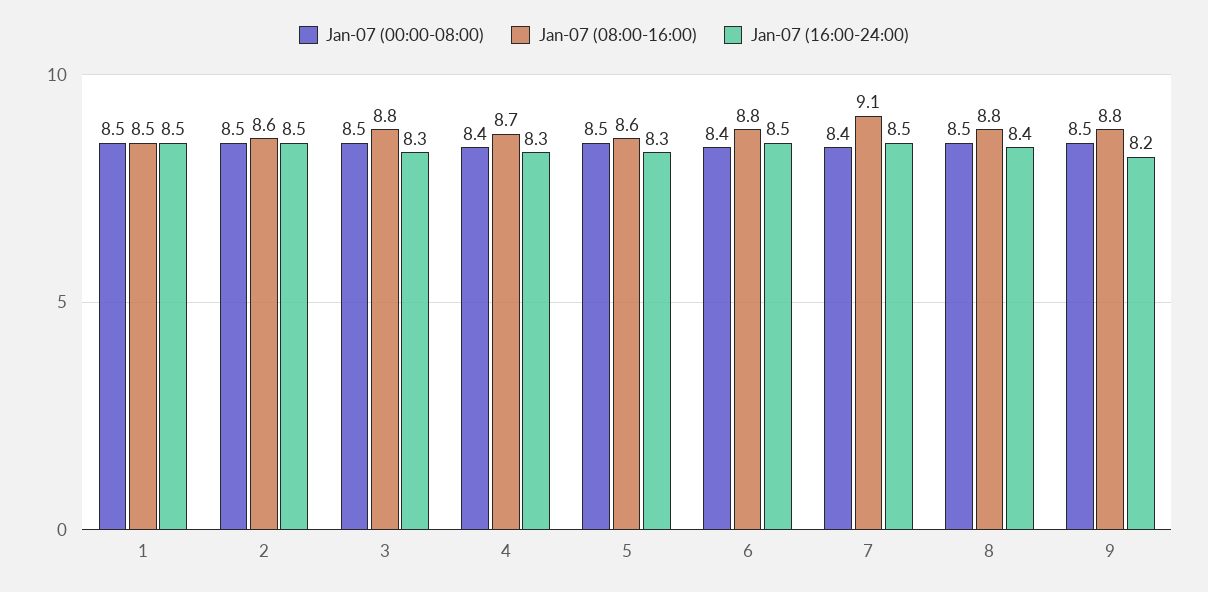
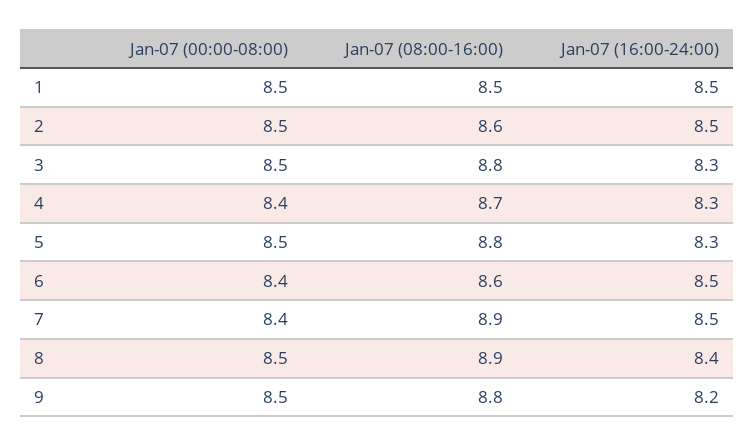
  {
    "Jan-07 (00:00-08:00)": {
      "1": 8.5,
      "2": 8.5,
      "3": 8.5,
      "4": 8.4,
      "5": 8.5,
      "6": 8.4,
      "7": 8.4,
      "8": 8.5,
      "9": 8.5
    },
    "Jan-07 (08:00-16:00)": {
      "1": 8.5,
      "2": 8.6,
      "3": 8.8,
      "4": 8.7,
-     "5": 8.6,
+     "5": 8.8,
-     "6": 8.8,
+     "6": 8.6,
-     "7": 9.1,
+     "7": 8.9,
-     "8": 8.8,
+     "8": 8.9,
      "9": 8.8
    },
    "Jan-07 (16:00-24:00)": {
      "1": 8.5,
      "2": 8.5,
      "3": 8.3,
      "4": 8.3,
      "5": 8.3,
      "6": 8.5,
      "7": 8.5,
      "8": 8.4,
      "9": 8.2
    }
  }

